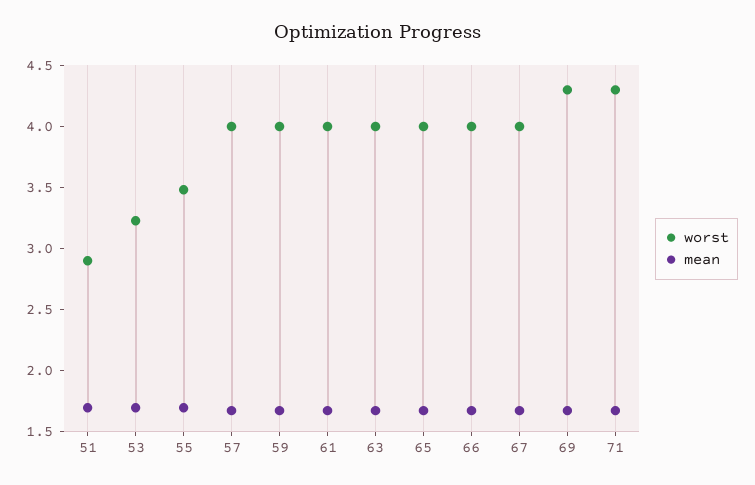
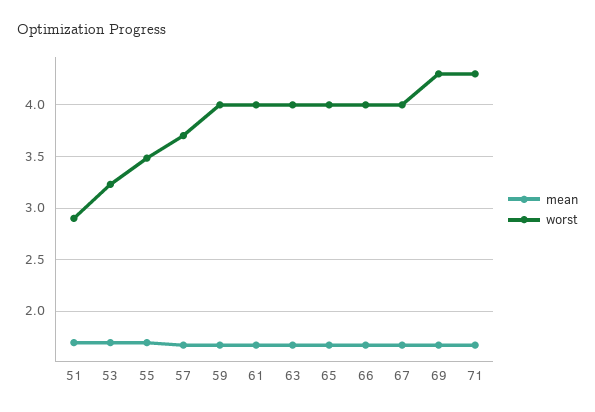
  {
    "worst": {
      "51": 2.9,
      "53": 3.2,
      "55": 3.5,
-     "57": 4,
+     "57": 3.7,
      "59": 4,
      "61": 4,
      "63": 4,
      "65": 4,
      "66": 4,
      "67": 4,
      "69": 4.3,
      "71": 4.3
    },
    "mean": {
      "51": 1.7,
      "53": 1.7,
      "55": 1.7,
      "57": 1.7,
      "59": 1.7,
      "61": 1.7,
      "63": 1.7,
      "65": 1.7,
      "66": 1.7,
      "67": 1.7,
      "69": 1.7,
      "71": 1.7
    }
  }

